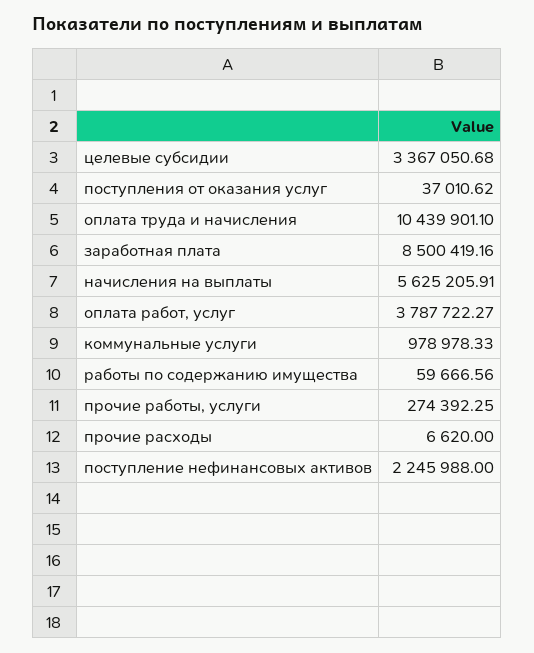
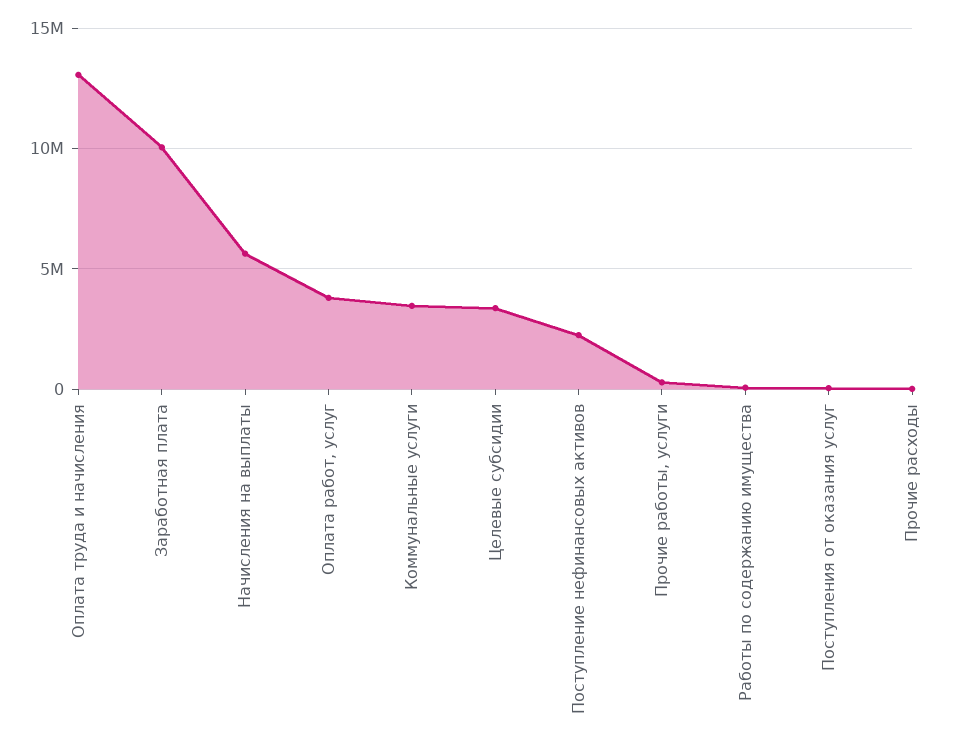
  {
    "целевые субсидии": 3367050.68,
    "поступления от оказания услуг": 37010.62,
-   "оплата труда и начисления": 10439901.1,
+   "оплата труда и начисления": 13000000,
-   "заработная плата": 8500419.16,
+   "заработная плата": 10000000,
    "начисления на выплаты": 5625205.91,
    "оплата работ, услуг": 3787722.27,
-   "коммунальные услуги": 978978.33,
+   "коммунальные услуги": 3500000,
    "работы по содержанию имущества": 59666.56,
    "прочие работы, услуги": 274392.25,
    "прочие расходы": 6620,
    "поступление нефинансовых активов": 2245988
  }

